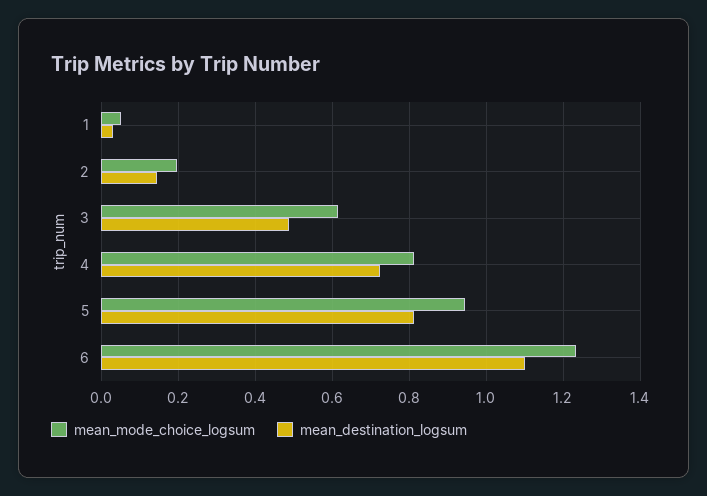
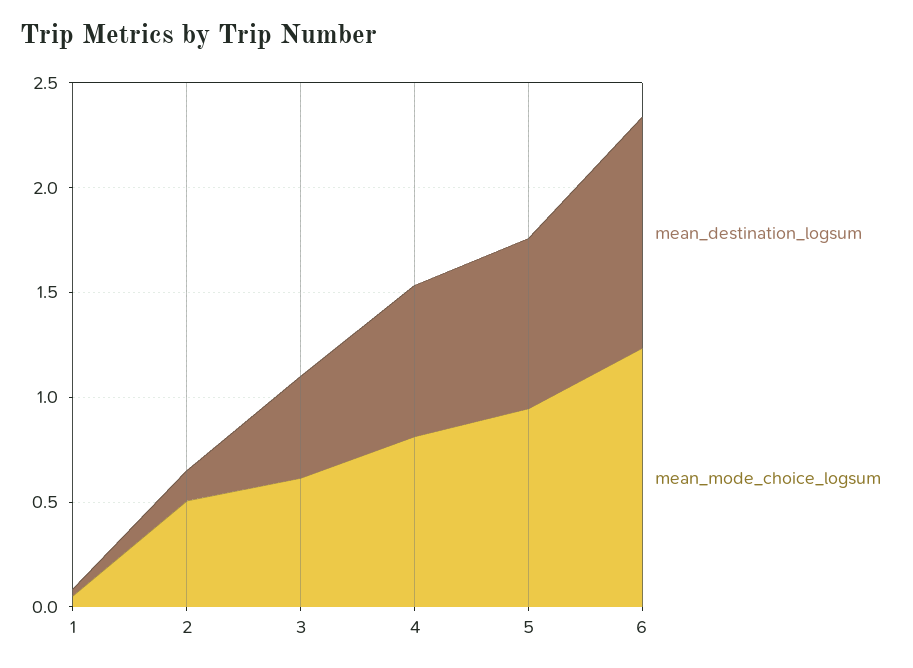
  {
    "mean_mode_choice_logsum": {
      "1": 0.06,
-     "2": 0.2,
+     "2": 0.5,
      "3": 0.62,
      "4": 0.82,
      "5": 0.94,
      "6": 1.24
    },
    "mean_destination_logsum": {
      "1": 0.04,
      "2": 0.14,
      "3": 0.48,
      "4": 0.72,
      "5": 0.82,
      "6": 1.1
    }
  }

